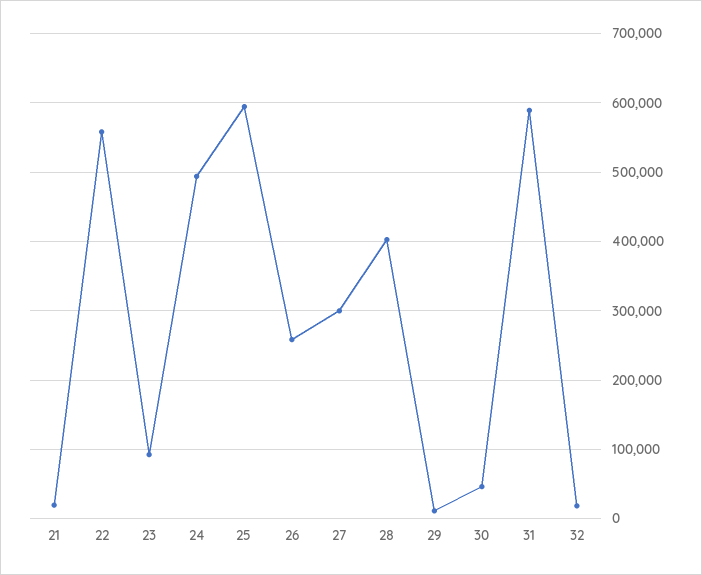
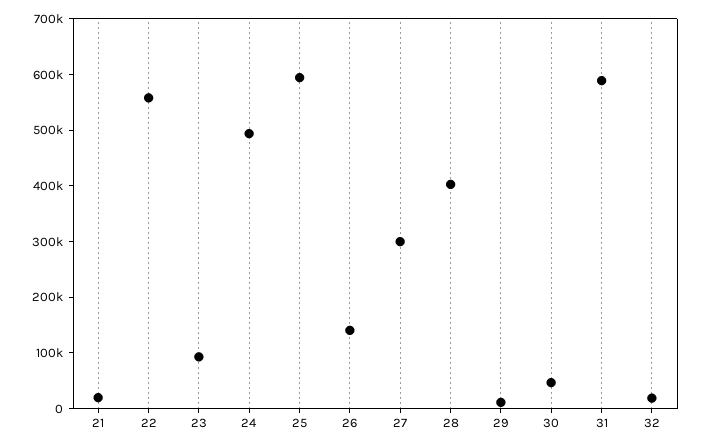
  {
    "21": 20000,
    "22": 560000,
    "23": 90000,
    "24": 490000,
    "25": 590000,
-   "26": 260000,
+   "26": 140000,
    "27": 300000,
    "28": 400000,
    "29": 10000,
    "30": 50000,
    "31": 590000,
    "32": 20000
  }

